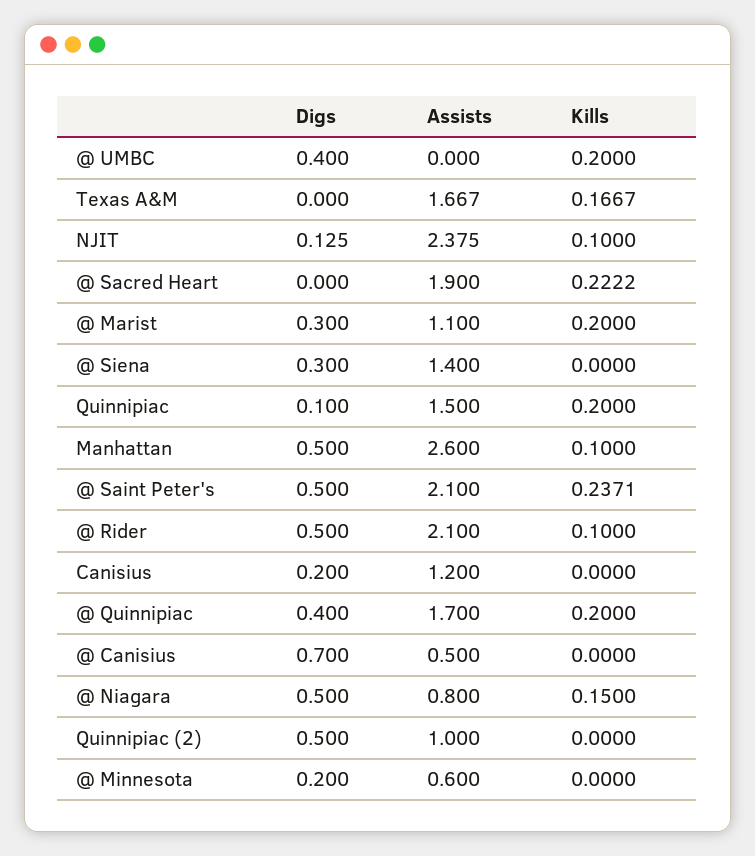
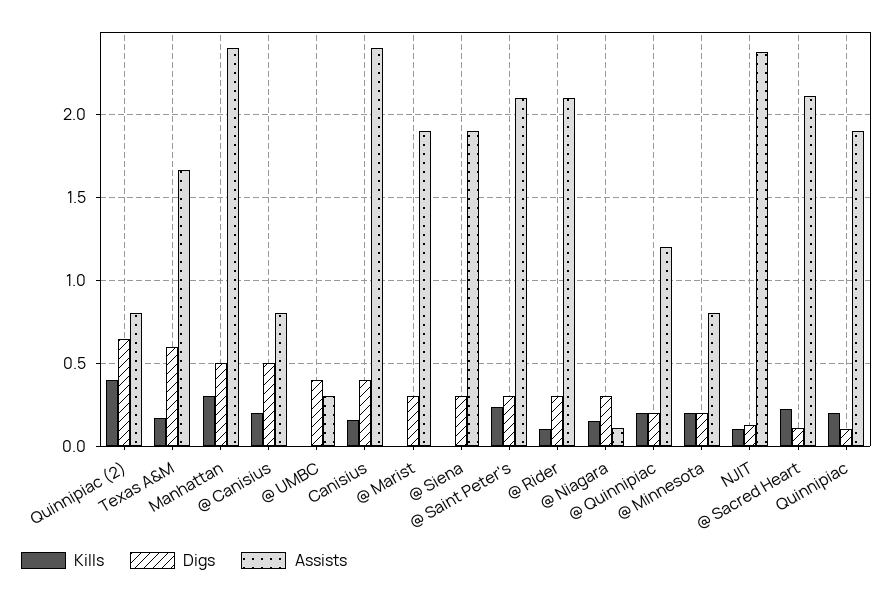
  {
    "Digs": {
      "@ UMBC": 0.4,
-     "Texas A&M": 0,
+     "Texas A&M": 0.6,
      "NJIT": 0.125,
-     "@ Sacred Heart": 0,
+     "@ Sacred Heart": 0.1,
      "@ Marist": 0.3,
      "@ Siena": 0.3,
      "Quinnipiac": 0.1,
      "Manhattan": 0.5,
-     "@ Saint Peter's": 0.5,
+     "@ Saint Peter's": 0.3,
-     "@ Rider": 0.5,
+     "@ Rider": 0.3,
-     "Canisius": 0.2,
+     "Canisius": 0.4,
-     "@ Quinnipiac": 0.4,
+     "@ Quinnipiac": 0.2,
-     "@ Canisius": 0.7,
+     "@ Canisius": 0.5,
-     "@ Niagara": 0.5,
+     "@ Niagara": 0.3,
-     "Quinnipiac (2)": 0.5,
+     "Quinnipiac (2)": 0.65,
      "@ Minnesota": 0.2
    },
    "Assists": {
-     "@ UMBC": 0,
+     "@ UMBC": 0.3,
      "Texas A&M": 1.667,
      "NJIT": 2.375,
-     "@ Sacred Heart": 1.9,
+     "@ Sacred Heart": 2.1,
-     "@ Marist": 1.1,
+     "@ Marist": 1.9,
-     "@ Siena": 1.4,
+     "@ Siena": 1.9,
-     "Quinnipiac": 1.5,
+     "Quinnipiac": 1.9,
-     "Manhattan": 2.6,
+     "Manhattan": 2.4,
      "@ Saint Peter's": 2.1,
      "@ Rider": 2.1,
-     "Canisius": 1.2,
+     "Canisius": 2.4,
-     "@ Quinnipiac": 1.7,
+     "@ Quinnipiac": 1.2,
-     "@ Canisius": 0.5,
+     "@ Canisius": 0.8,
-     "@ Niagara": 0.8,
+     "@ Niagara": 0.1,
-     "Quinnipiac (2)": 1,
+     "Quinnipiac (2)": 0.8,
-     "@ Minnesota": 0.6
+     "@ Minnesota": 0.8
    },
    "Kills": {
-     "@ UMBC": 0.2,
+     "@ UMBC": 0,
      "Texas A&M": 0.1667,
      "NJIT": 0.1,
      "@ Sacred Heart": 0.2222,
-     "@ Marist": 0.2,
+     "@ Marist": 0,
      "@ Siena": 0,
      "Quinnipiac": 0.2,
-     "Manhattan": 0.1,
+     "Manhattan": 0.3,
      "@ Saint Peter's": 0.2371,
      "@ Rider": 0.1,
-     "Canisius": 0,
+     "Canisius": 0.15,
      "@ Quinnipiac": 0.2,
-     "@ Canisius": 0,
+     "@ Canisius": 0.2,
      "@ Niagara": 0.15,
-     "Quinnipiac (2)": 0,
+     "Quinnipiac (2)": 0.4,
-     "@ Minnesota": 0
+     "@ Minnesota": 0.2
    }
  }

